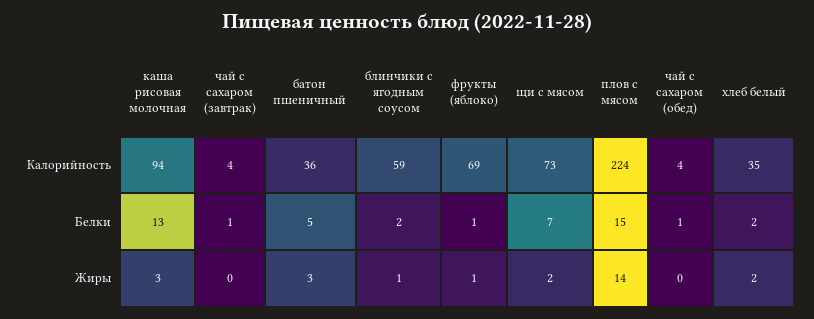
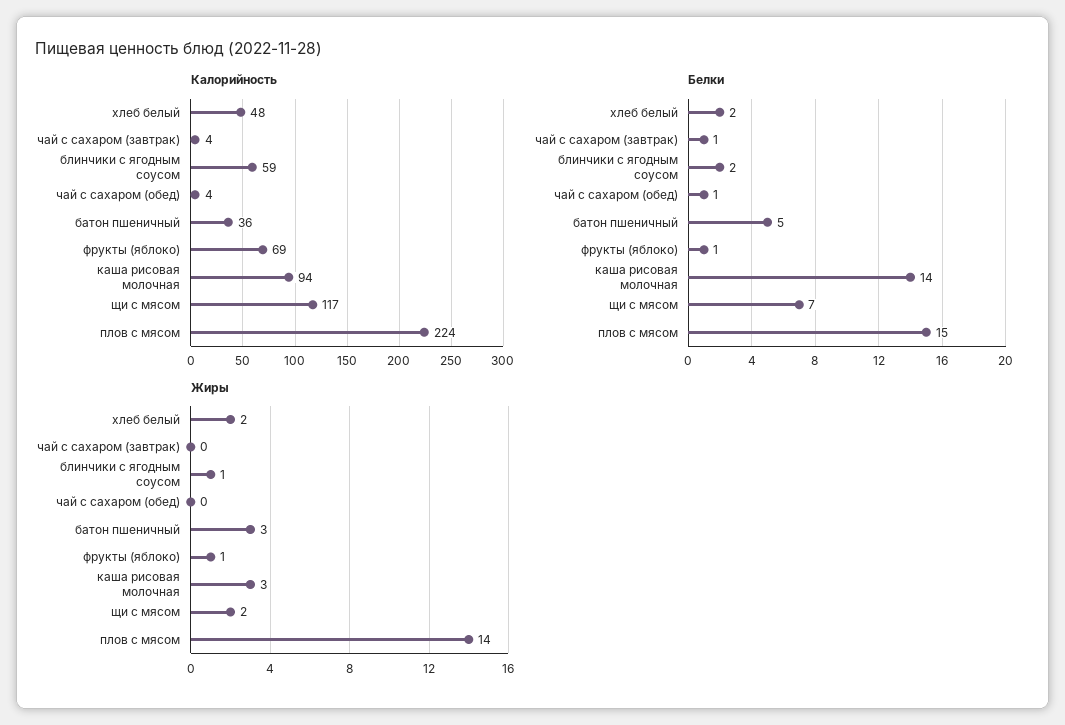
  {
    "Калорийность": {
      "каша рисовая молочная": 94,
      "чай с сахаром (завтрак)": 4,
      "батон пшеничный": 36,
      "блинчики с ягодным соусом": 59,
      "фрукты (яблоко)": 69,
-     "щи с мясом": 73,
+     "щи с мясом": 117,
      "плов с мясом": 224,
      "чай с сахаром (обед)": 4,
-     "хлеб белый": 35
+     "хлеб белый": 48
    },
    "Белки": {
-     "каша рисовая молочная": 13,
+     "каша рисовая молочная": 14,
      "чай с сахаром (завтрак)": 1,
      "батон пшеничный": 5,
      "блинчики с ягодным соусом": 2,
      "фрукты (яблоко)": 1,
      "щи с мясом": 7,
      "плов с мясом": 15,
      "чай с сахаром (обед)": 1,
      "хлеб белый": 2
    },
    "Жиры": {
      "каша рисовая молочная": 3,
      "чай с сахаром (завтрак)": 0,
      "батон пшеничный": 3,
      "блинчики с ягодным соусом": 1,
      "фрукты (яблоко)": 1,
      "щи с мясом": 2,
      "плов с мясом": 14,
      "чай с сахаром (обед)": 0,
      "хлеб белый": 2
    }
  }

